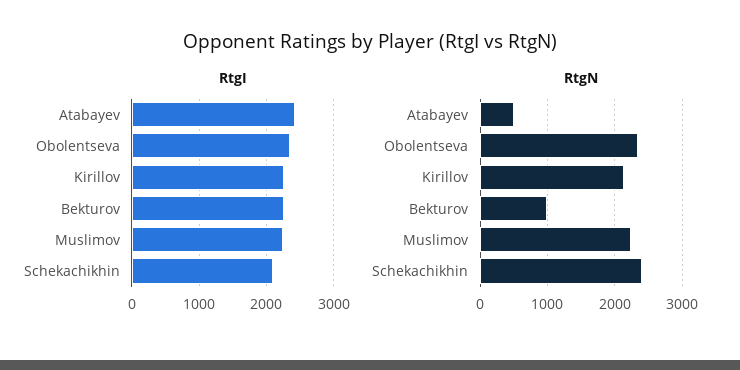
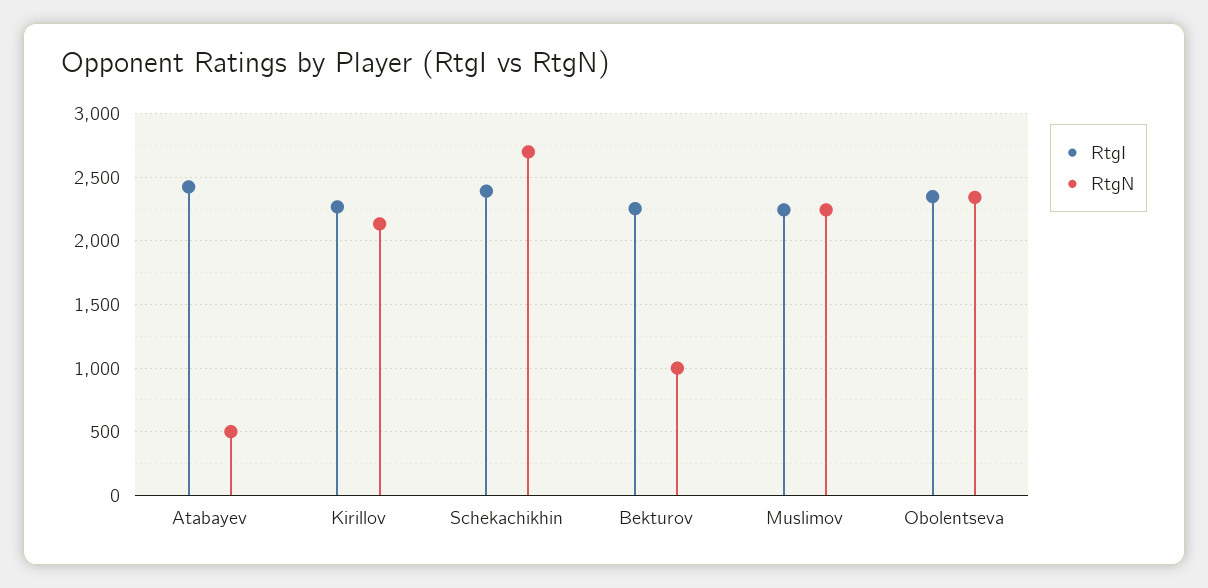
  {
    "RtgI": {
      "Atabayev": 2450,
      "Obolentseva": 2350,
      "Kirillov": 2250,
      "Bekturov": 2250,
      "Muslimov": 2250,
-     "Schekachikhin": 2100
+     "Schekachikhin": 2400
    },
    "RtgN": {
      "Atabayev": 500,
      "Obolentseva": 2350,
      "Kirillov": 2150,
      "Bekturov": 1000,
      "Muslimov": 2250,
-     "Schekachikhin": 2400
+     "Schekachikhin": 2700
    }
  }

